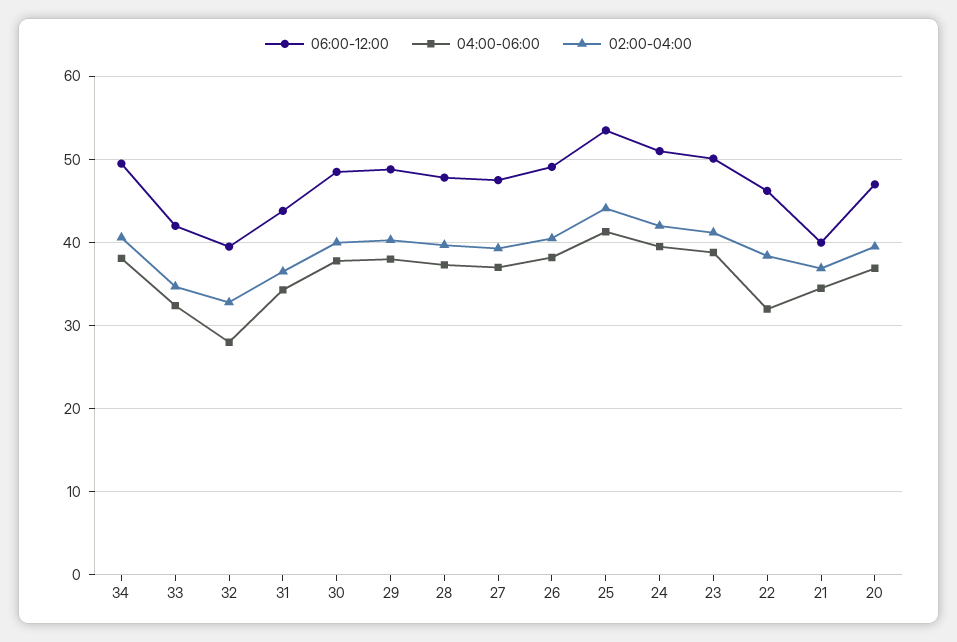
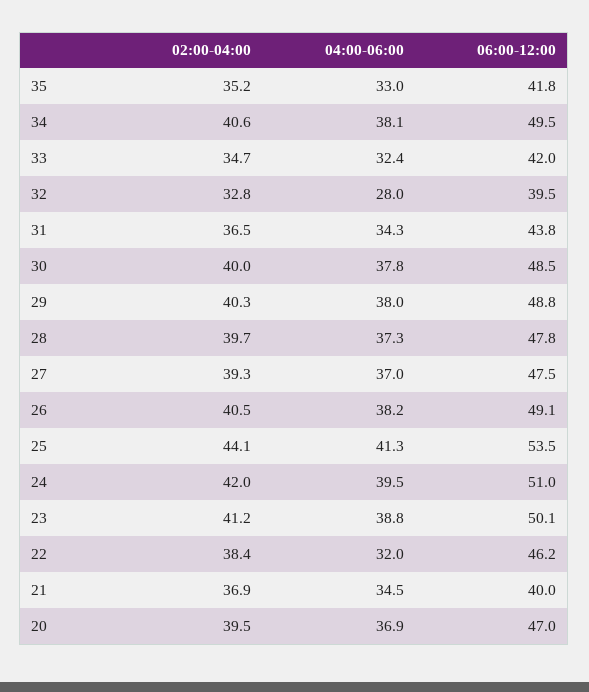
  {
    "06:00-12:00": {
      "34": 49.5,
      "33": 42,
      "32": 39.5,
      "31": 43.8,
      "30": 48.5,
      "29": 48.8,
      "28": 47.8,
      "27": 47.5,
      "26": 49.1,
      "25": 53.5,
      "24": 51,
      "23": 50.1,
      "22": 46.2,
      "21": 40,
-     "20": 47
+     "20": 47,
+     "35": 41.8
    },
    "04:00-06:00": {
      "34": 38.1,
      "33": 32.4,
      "32": 28,
      "31": 34.3,
      "30": 37.8,
      "29": 38,
      "28": 37.3,
      "27": 37,
      "26": 38.2,
      "25": 41.3,
      "24": 39.5,
      "23": 38.8,
      "22": 32,
      "21": 34.5,
-     "20": 36.9
+     "20": 36.9,
+     "35": 33
    },
    "02:00-04:00": {
      "34": 40.6,
      "33": 34.7,
      "32": 32.8,
      "31": 36.5,
      "30": 40,
      "29": 40.3,
      "28": 39.7,
      "27": 39.3,
      "26": 40.5,
      "25": 44.1,
      "24": 42,
      "23": 41.2,
      "22": 38.4,
      "21": 36.9,
-     "20": 39.5
+     "20": 39.5,
+     "35": 35.2
    }
  }

